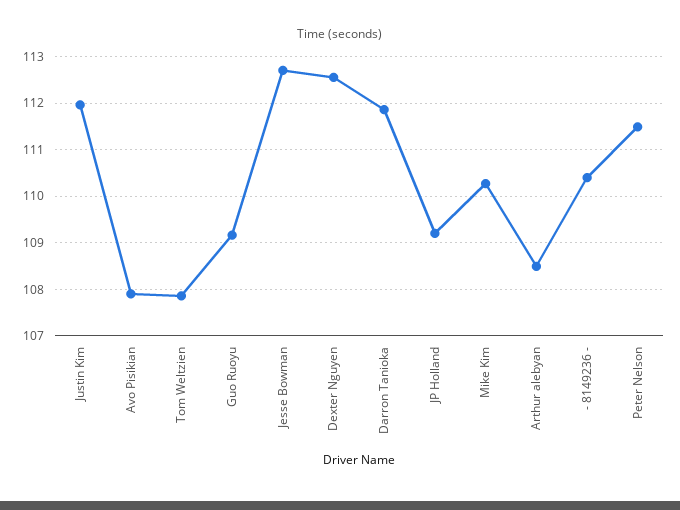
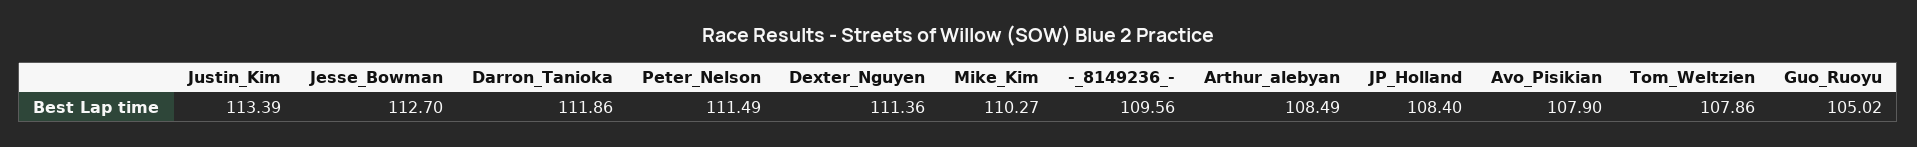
  {
-   "Justin Kim": 112,
+   "Justin Kim": 113.39,
    "Avo Pisikian": 107.9,
    "Tom Weltzien": 107.86,
-   "Guo Ruoyu": 109.2,
+   "Guo Ruoyu": 105.02,
    "Jesse Bowman": 112.7,
-   "Dexter Nguyen": 112.6,
+   "Dexter Nguyen": 111.36,
    "Darron Tanioka": 111.86,
-   "JP Holland": 109.2,
+   "JP Holland": 108.4,
    "Mike Kim": 110.27,
    "Arthur alebyan": 108.49,
-   "- 8149236 -": 110.4,
+   "- 8149236 -": 109.56,
    "Peter Nelson": 111.49
  }

